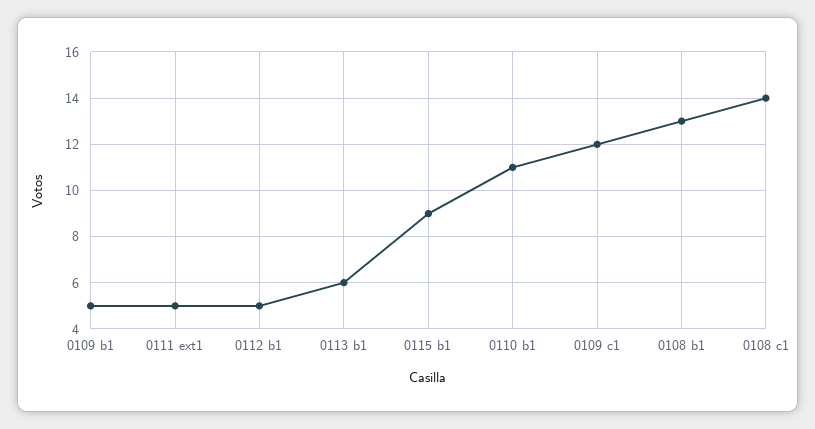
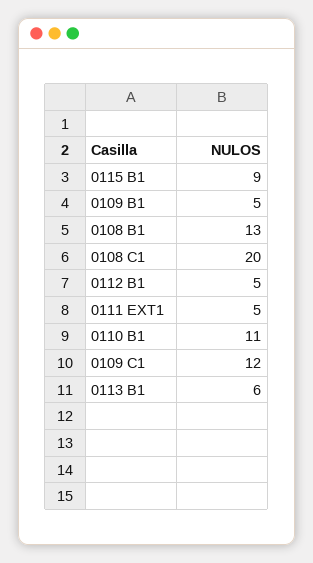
  {
    "0109 b1": 5,
    "0111 ext1": 5,
    "0112 b1": 5,
    "0113 b1": 6,
    "0115 b1": 9,
    "0110 b1": 11,
    "0109 c1": 12,
    "0108 b1": 13,
-   "0108 c1": 14
+   "0108 c1": 20
  }

